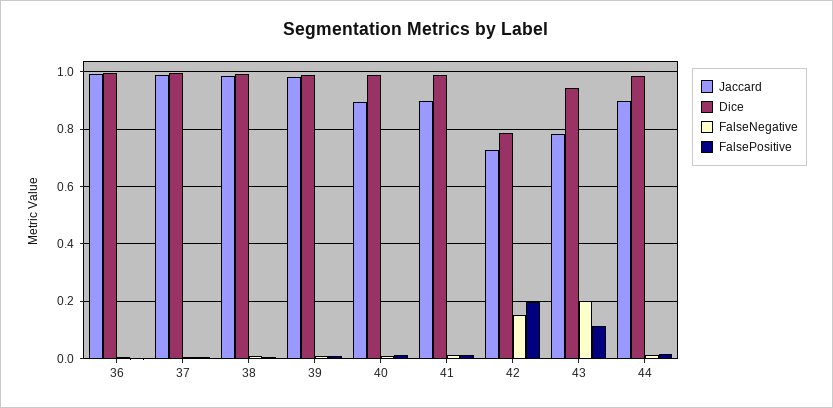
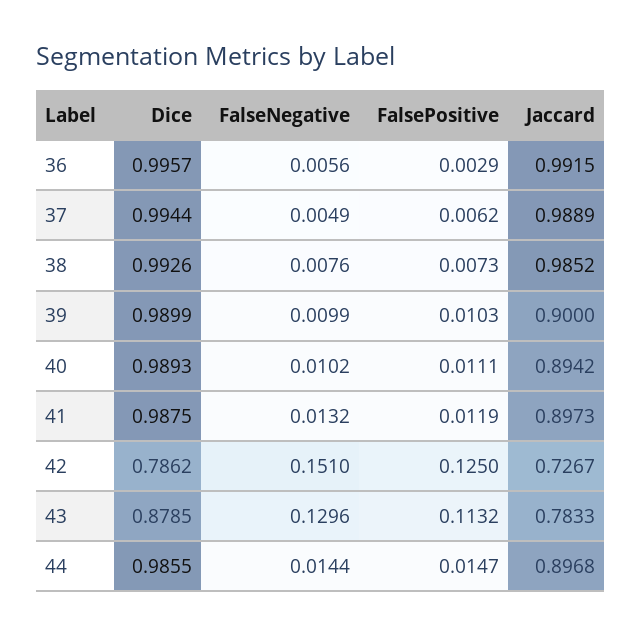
  {
    "Jaccard": {
      "36": 0.9915,
      "37": 0.9889,
      "38": 0.9852,
-     "39": 0.975,
+     "39": 0.9,
      "40": 0.8942,
      "41": 0.8973,
      "42": 0.7267,
      "43": 0.7833,
      "44": 0.8968
    },
    "Dice": {
      "36": 0.9957,
      "37": 0.9944,
      "38": 0.9926,
      "39": 0.9899,
      "40": 0.9893,
      "41": 0.9875,
      "42": 0.7862,
-     "43": 0.95,
+     "43": 0.8785,
      "44": 0.9855
    },
    "FalseNegative": {
      "36": 0.0056,
      "37": 0.0049,
      "38": 0.0076,
      "39": 0.0099,
      "40": 0.0102,
      "41": 0.0132,
      "42": 0.151,
-     "43": 0.2,
+     "43": 0.1296,
      "44": 0.0144
    },
    "FalsePositive": {
      "36": 0.0029,
      "37": 0.0062,
      "38": 0.0073,
      "39": 0.0103,
      "40": 0.0111,
      "41": 0.0119,
-     "42": 0.2,
+     "42": 0.125,
      "43": 0.1132,
      "44": 0.0147
    }
  }

